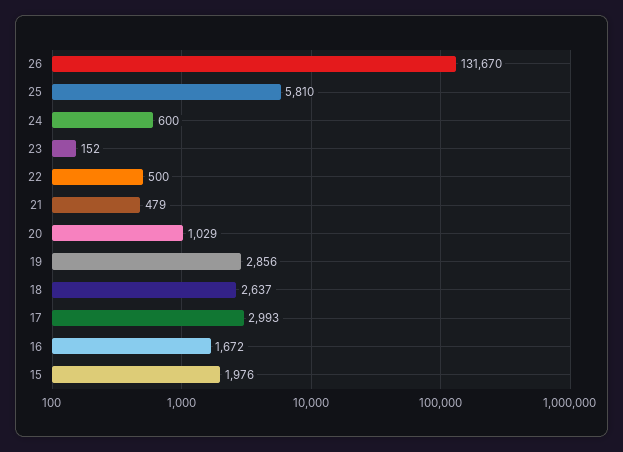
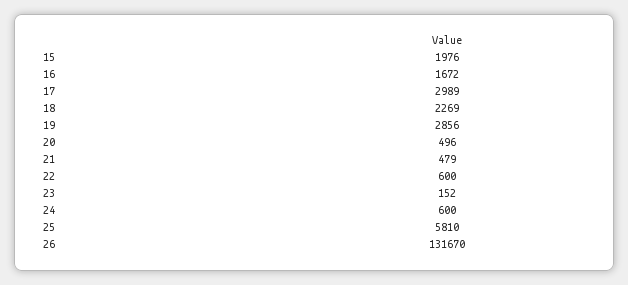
  {
    "26": 131670,
    "25": 5810,
    "24": 600,
    "23": 152,
-   "22": 500,
+   "22": 600,
    "21": 479,
-   "20": 1029,
+   "20": 496,
    "19": 2856,
-   "18": 2637,
+   "18": 2269,
-   "17": 2993,
+   "17": 2989,
    "16": 1672,
    "15": 1976
  }

